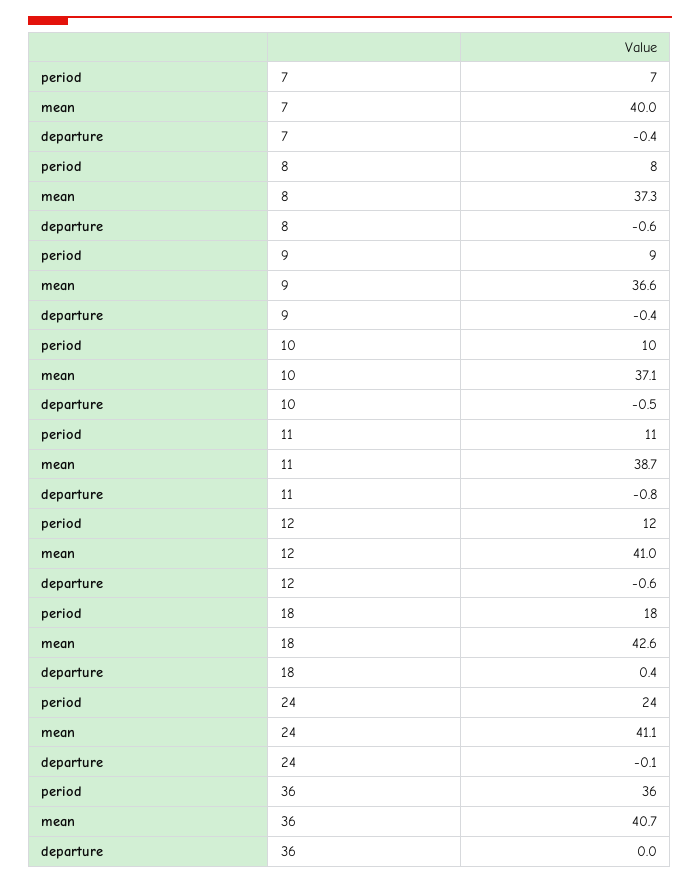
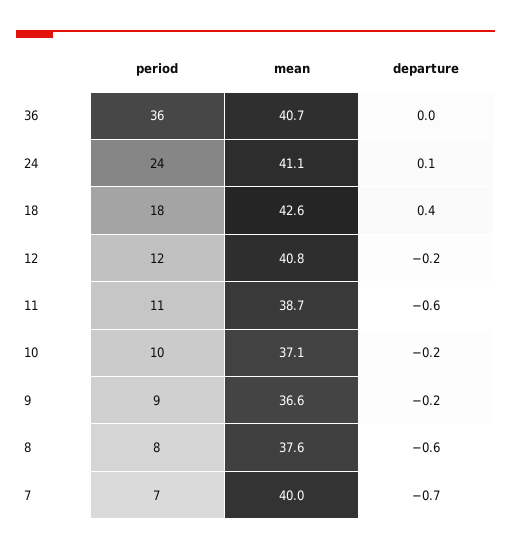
  {
    "period": {
      "7": 7,
      "8": 8,
      "9": 9,
      "10": 10,
      "11": 11,
      "12": 12,
      "18": 18,
      "24": 24,
      "36": 36
    },
    "mean": {
      "7": 40,
-     "8": 37.3,
+     "8": 37.6,
      "9": 36.6,
      "10": 37.1,
      "11": 38.7,
-     "12": 41,
+     "12": 40.8,
      "18": 42.6,
      "24": 41.1,
      "36": 40.7
    },
    "departure": {
-     "7": -0.4,
+     "7": -0.7,
      "8": -0.6,
-     "9": -0.4,
+     "9": -0.2,
-     "10": -0.5,
+     "10": -0.2,
-     "11": -0.8,
+     "11": -0.6,
-     "12": -0.6,
+     "12": -0.2,
      "18": 0.4,
-     "24": -0.1,
+     "24": 0.1,
      "36": 0
    }
  }

